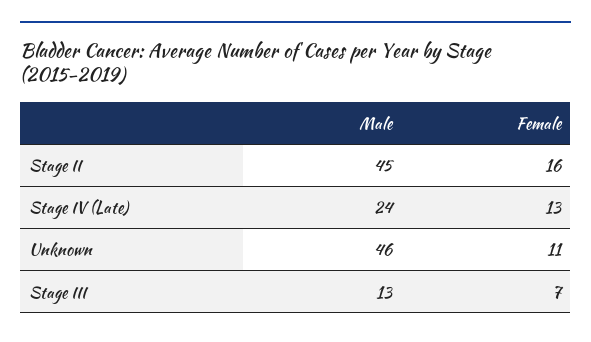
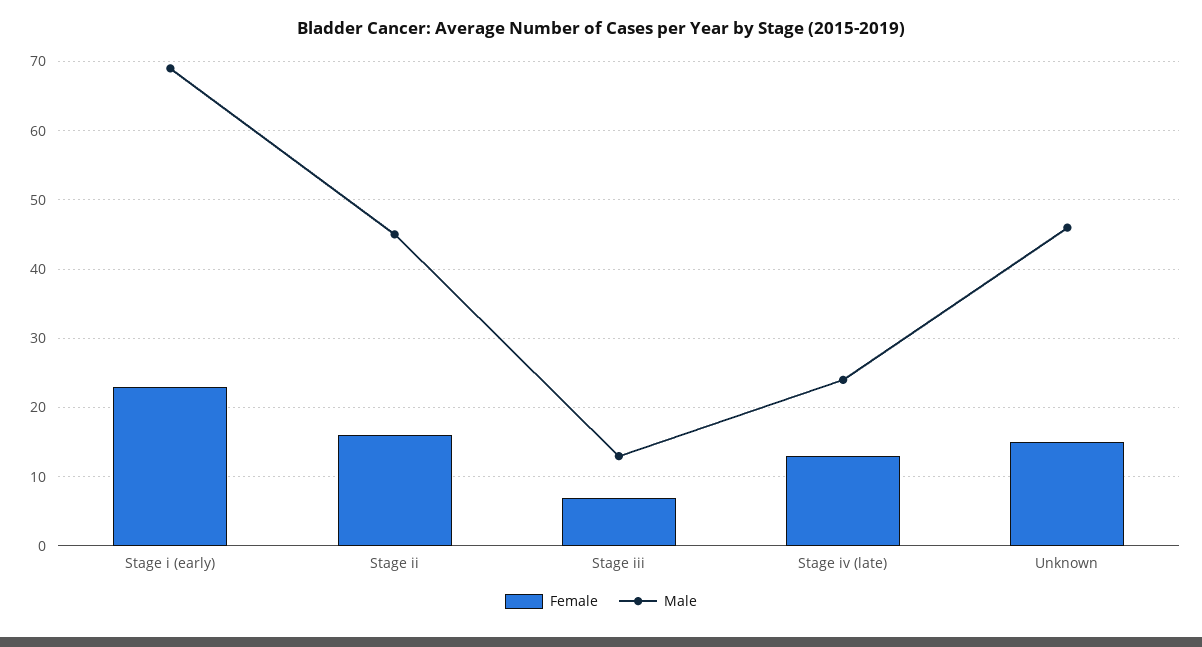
  {
    "Male": {
      "Stage II": 45,
      "Stage IV (Late)": 24,
      "Unknown": 46,
-     "Stage III": 13
+     "Stage III": 13,
+     "Stage i (early)": 69
    },
    "Female": {
      "Stage II": 16,
      "Stage IV (Late)": 13,
-     "Unknown": 11,
+     "Unknown": 15,
-     "Stage III": 7
+     "Stage III": 7,
+     "Stage i (early)": 23
    }
  }

